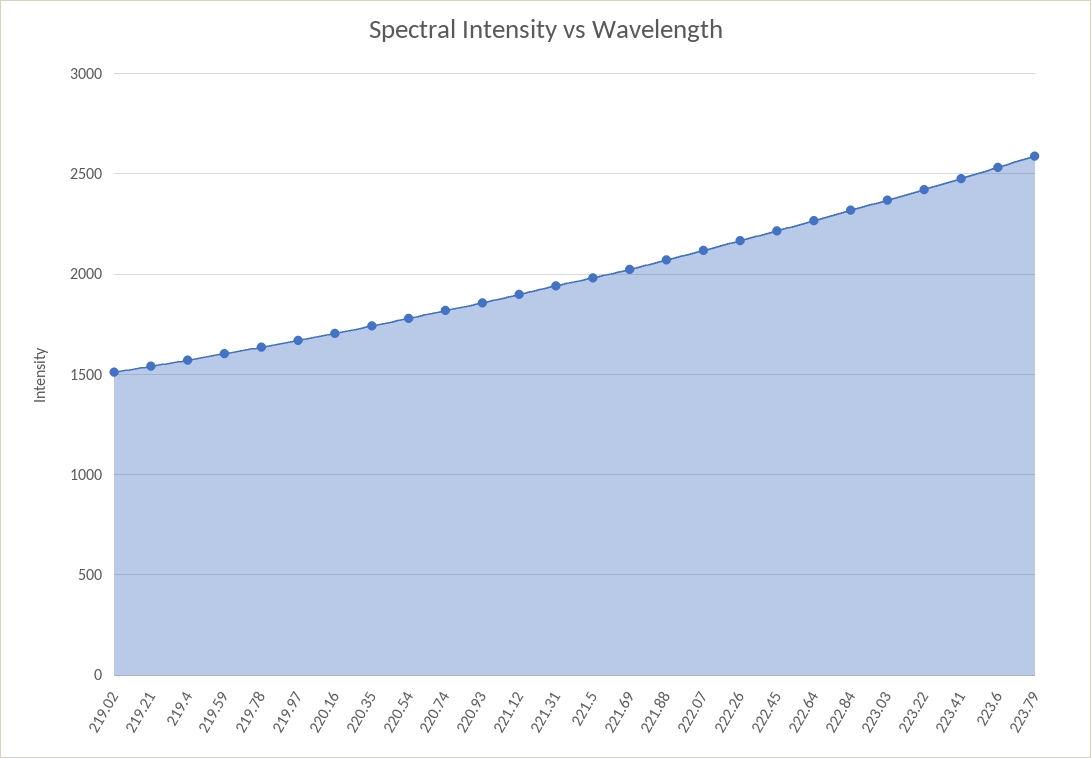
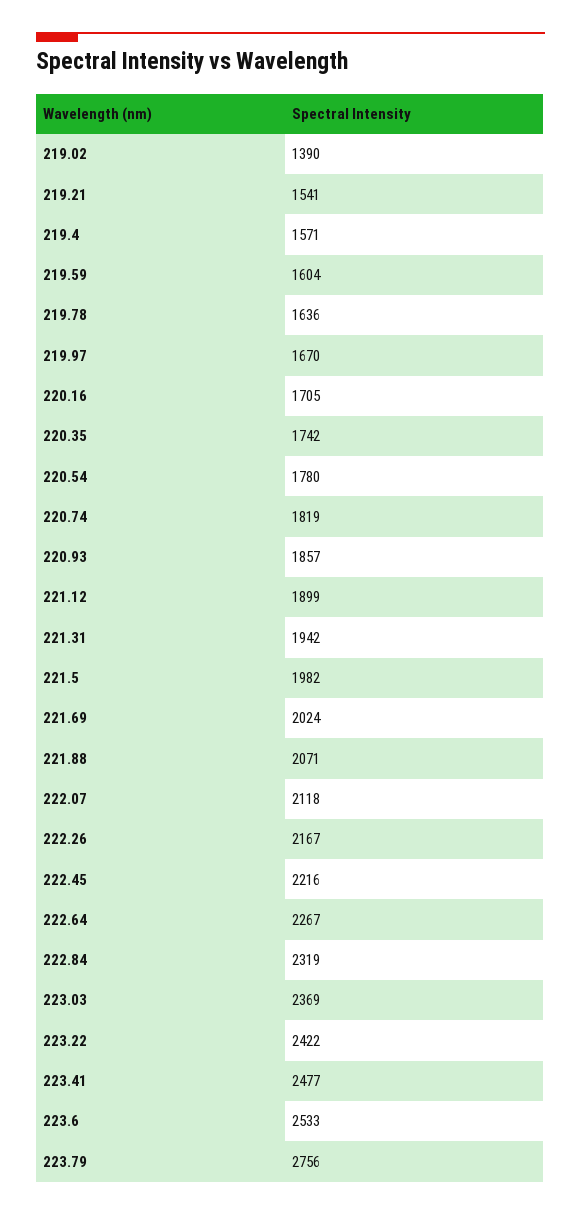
  {
-   "219.02": 1500,
+   "219.02": 1390,
    "219.21": 1541,
    "219.4": 1571,
    "219.59": 1604,
    "219.78": 1636,
    "219.97": 1670,
    "220.16": 1705,
    "220.35": 1742,
    "220.54": 1780,
    "220.74": 1819,
    "220.93": 1857,
    "221.12": 1899,
    "221.31": 1942,
    "221.5": 1982,
    "221.69": 2024,
    "221.88": 2071,
    "222.07": 2118,
    "222.26": 2167,
    "222.45": 2216,
    "222.64": 2267,
    "222.84": 2319,
    "223.03": 2369,
    "223.22": 2422,
    "223.41": 2477,
    "223.6": 2533,
-   "223.79": 2600
+   "223.79": 2756
  }

